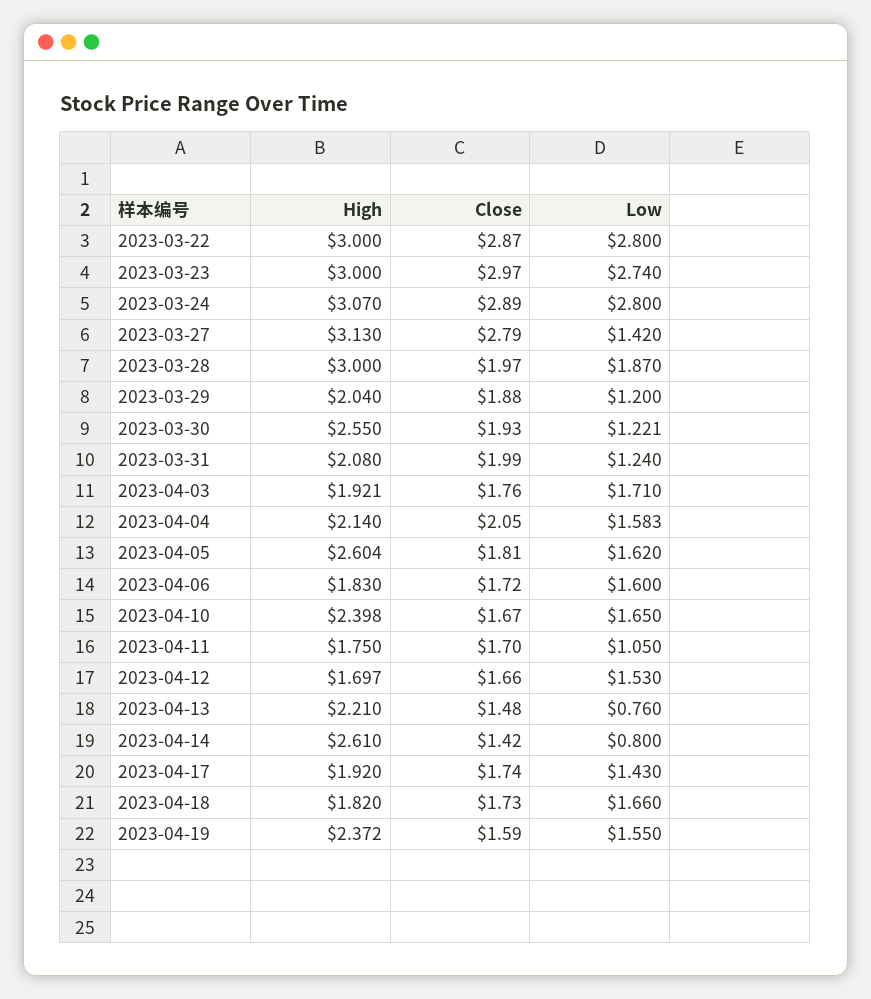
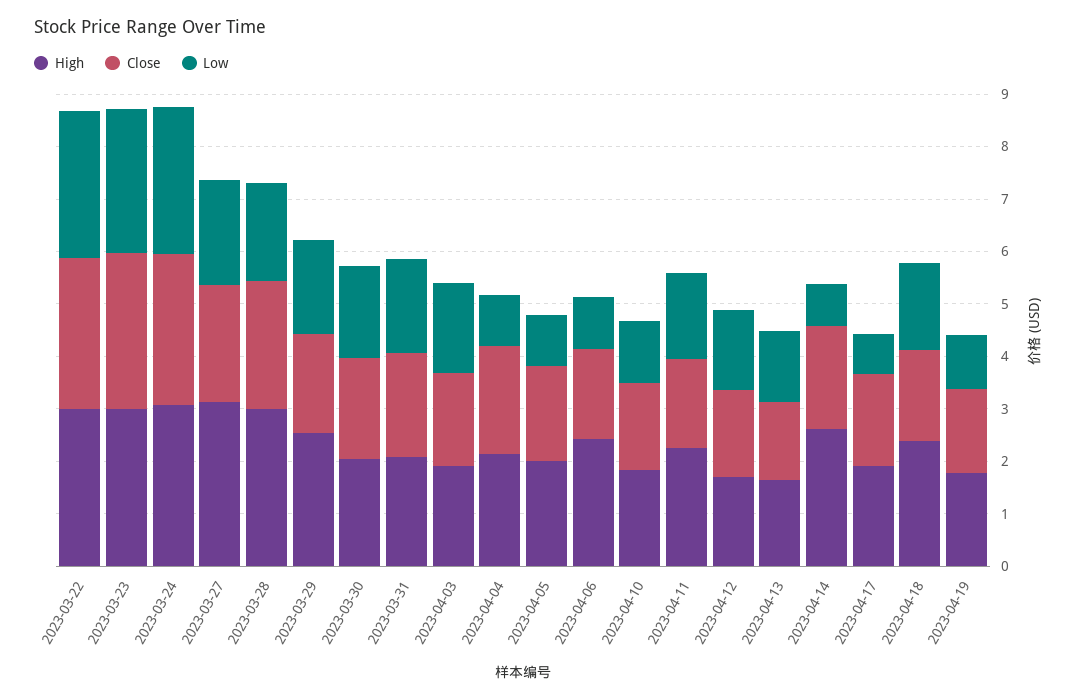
  {
    "High": {
      "2023-03-22": 3,
      "2023-03-23": 3,
      "2023-03-24": 3.07,
      "2023-03-27": 3.13,
      "2023-03-28": 3,
-     "2023-03-29": 2.04,
+     "2023-03-29": 2.6,
-     "2023-03-30": 2.55,
+     "2023-03-30": 2,
      "2023-03-31": 2.08,
      "2023-04-03": 1.921,
      "2023-04-04": 2.14,
-     "2023-04-05": 2.604,
+     "2023-04-05": 2,
-     "2023-04-06": 1.83,
+     "2023-04-06": 2.4,
-     "2023-04-10": 2.398,
+     "2023-04-10": 1.8,
-     "2023-04-11": 1.75,
+     "2023-04-11": 2.2,
      "2023-04-12": 1.697,
-     "2023-04-13": 2.21,
+     "2023-04-13": 1.6,
      "2023-04-14": 2.61,
      "2023-04-17": 1.92,
-     "2023-04-18": 1.82,
+     "2023-04-18": 2.4,
-     "2023-04-19": 2.372
+     "2023-04-19": 1.8
    },
    "Close": {
      "2023-03-22": 2.87,
      "2023-03-23": 2.97,
      "2023-03-24": 2.89,
-     "2023-03-27": 2.79,
+     "2023-03-27": 2.2,
-     "2023-03-28": 1.97,
+     "2023-03-28": 2.4,
      "2023-03-29": 1.88,
      "2023-03-30": 1.93,
      "2023-03-31": 1.99,
      "2023-04-03": 1.76,
      "2023-04-04": 2.05,
      "2023-04-05": 1.81,
      "2023-04-06": 1.72,
      "2023-04-10": 1.67,
      "2023-04-11": 1.7,
      "2023-04-12": 1.66,
      "2023-04-13": 1.48,
-     "2023-04-14": 1.42,
+     "2023-04-14": 2,
      "2023-04-17": 1.74,
      "2023-04-18": 1.73,
      "2023-04-19": 1.59
    },
    "Low": {
      "2023-03-22": 2.8,
      "2023-03-23": 2.74,
      "2023-03-24": 2.8,
-     "2023-03-27": 1.42,
+     "2023-03-27": 2,
      "2023-03-28": 1.87,
-     "2023-03-29": 1.2,
+     "2023-03-29": 1.8,
-     "2023-03-30": 1.221,
+     "2023-03-30": 1.8,
-     "2023-03-31": 1.24,
+     "2023-03-31": 1.8,
      "2023-04-03": 1.71,
-     "2023-04-04": 1.583,
+     "2023-04-04": 1,
-     "2023-04-05": 1.62,
+     "2023-04-05": 1,
-     "2023-04-06": 1.6,
+     "2023-04-06": 1,
-     "2023-04-10": 1.65,
+     "2023-04-10": 1.2,
-     "2023-04-11": 1.05,
+     "2023-04-11": 1.6,
      "2023-04-12": 1.53,
-     "2023-04-13": 0.76,
+     "2023-04-13": 1.4,
      "2023-04-14": 0.8,
-     "2023-04-17": 1.43,
+     "2023-04-17": 0.8,
      "2023-04-18": 1.66,
-     "2023-04-19": 1.55
+     "2023-04-19": 1
    }
  }

